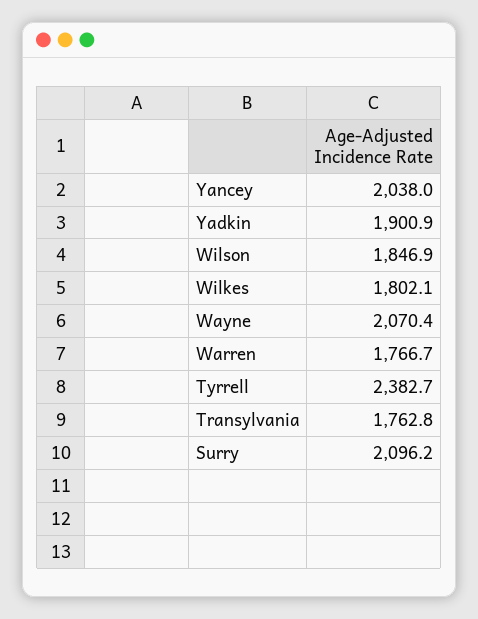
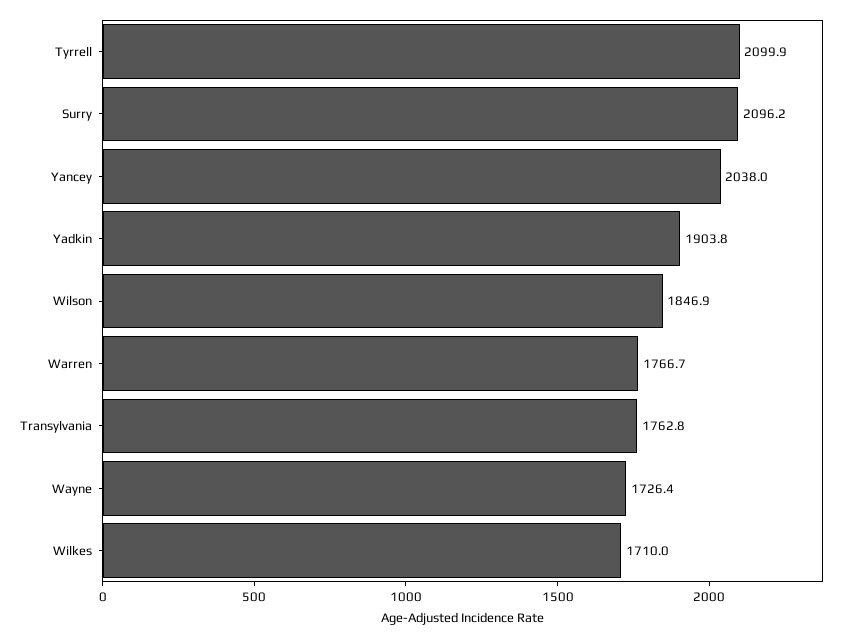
  {
    "Yancey": 2038,
-   "Yadkin": 1900.9,
+   "Yadkin": 1903.8,
    "Wilson": 1846.9,
-   "Wilkes": 1802.1,
+   "Wilkes": 1710,
-   "Wayne": 2070.4,
+   "Wayne": 1726.4,
    "Warren": 1766.7,
-   "Tyrrell": 2382.7,
+   "Tyrrell": 2099.9,
    "Transylvania": 1762.8,
    "Surry": 2096.2
  }

